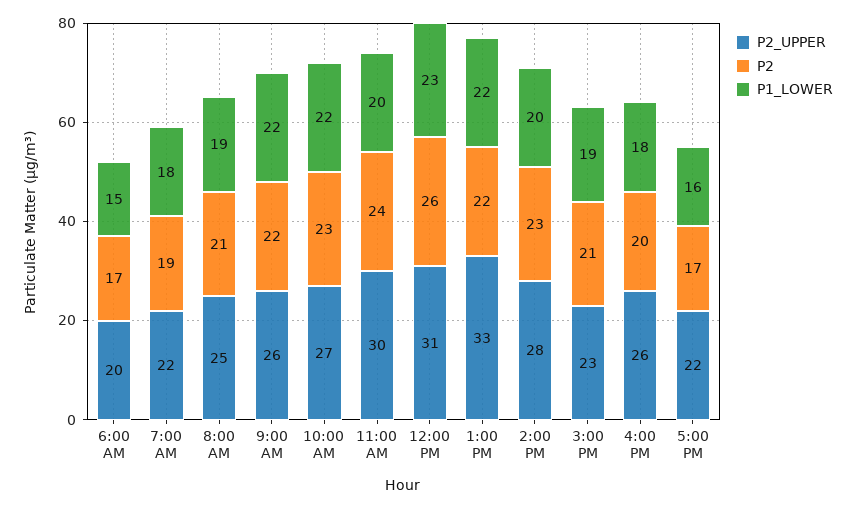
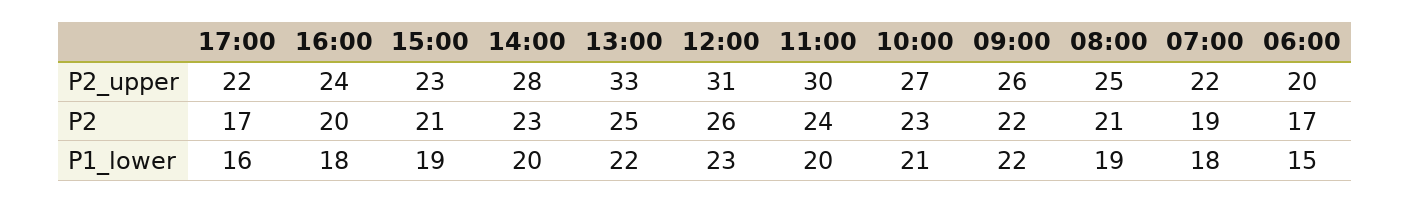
  {
    "P2_UPPER": {
      "6:00 AM": 20,
      "7:00 AM": 22,
      "8:00 AM": 25,
      "9:00 AM": 26,
      "10:00 AM": 27,
      "11:00 AM": 30,
      "12:00 PM": 31,
      "1:00 PM": 33,
      "2:00 PM": 28,
      "3:00 PM": 23,
-     "4:00 PM": 26,
+     "4:00 PM": 24,
      "5:00 PM": 22
    },
    "P2": {
      "6:00 AM": 17,
      "7:00 AM": 19,
      "8:00 AM": 21,
      "9:00 AM": 22,
      "10:00 AM": 23,
      "11:00 AM": 24,
      "12:00 PM": 26,
-     "1:00 PM": 22,
+     "1:00 PM": 25,
      "2:00 PM": 23,
      "3:00 PM": 21,
      "4:00 PM": 20,
      "5:00 PM": 17
    },
    "P1_LOWER": {
      "6:00 AM": 15,
      "7:00 AM": 18,
      "8:00 AM": 19,
      "9:00 AM": 22,
-     "10:00 AM": 22,
+     "10:00 AM": 21,
      "11:00 AM": 20,
      "12:00 PM": 23,
      "1:00 PM": 22,
      "2:00 PM": 20,
      "3:00 PM": 19,
      "4:00 PM": 18,
      "5:00 PM": 16
    }
  }

